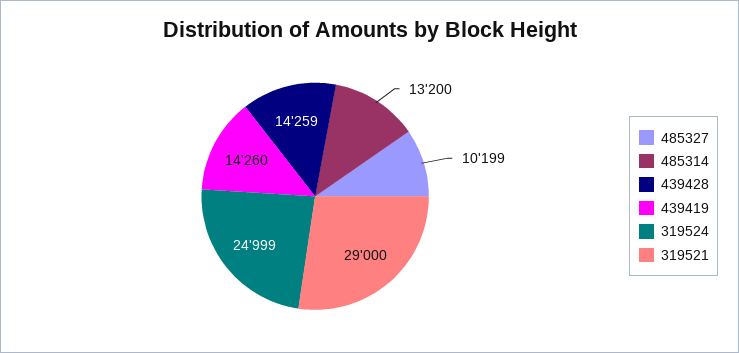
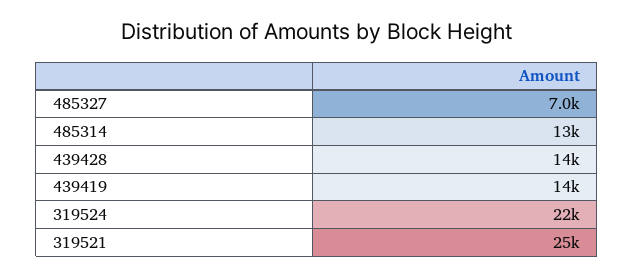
  {
-   "485327": 10199,
+   "485327": 7000,
    "485314": 13200,
    "439428": 14259,
    "439419": 14260,
-   "319524": 24999,
+   "319524": 22000,
-   "319521": 29000
+   "319521": 25000
  }

